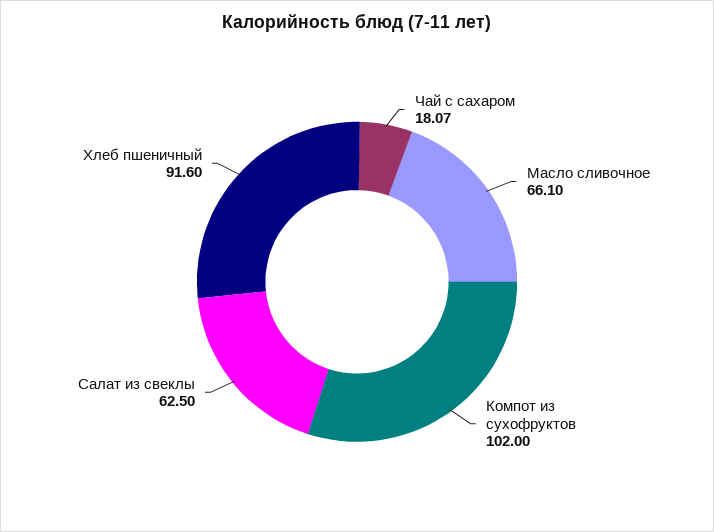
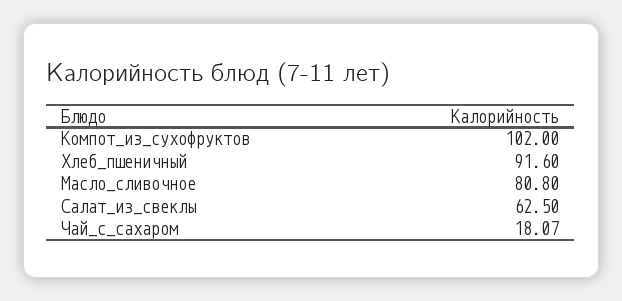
  {
    "Чай с сахаром": 18.07,
-   "Масло сливочное": 66.1,
+   "Масло сливочное": 80.8,
    "Компот из сухофруктов": 102,
    "Салат из свеклы": 62.5,
    "Хлеб пшеничный": 91.6
  }

